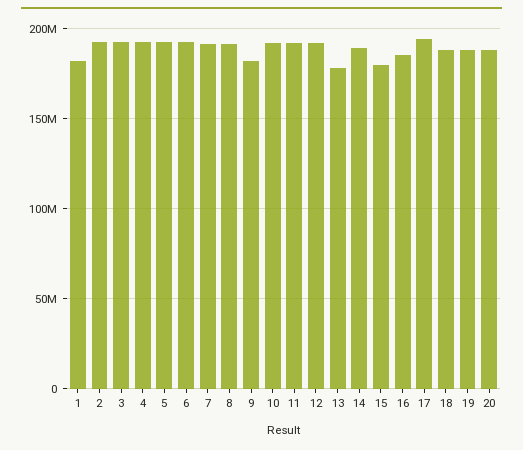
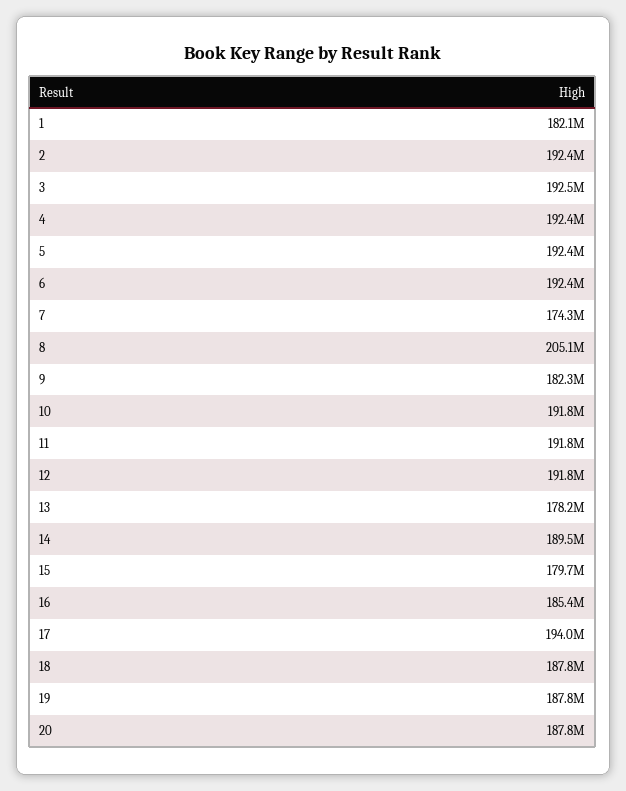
  {
    "1": 182100000,
    "2": 192400000,
    "3": 192500000,
    "4": 192400000,
    "5": 192400000,
    "6": 192400000,
-   "7": 190000000,
+   "7": 174300000,
-   "8": 190000000,
+   "8": 205100000,
    "9": 182300000,
    "10": 191800000,
    "11": 191800000,
    "12": 191800000,
    "13": 178200000,
    "14": 189500000,
    "15": 179700000,
    "16": 185400000,
    "17": 194000000,
    "18": 187800000,
    "19": 187800000,
    "20": 187800000
  }

